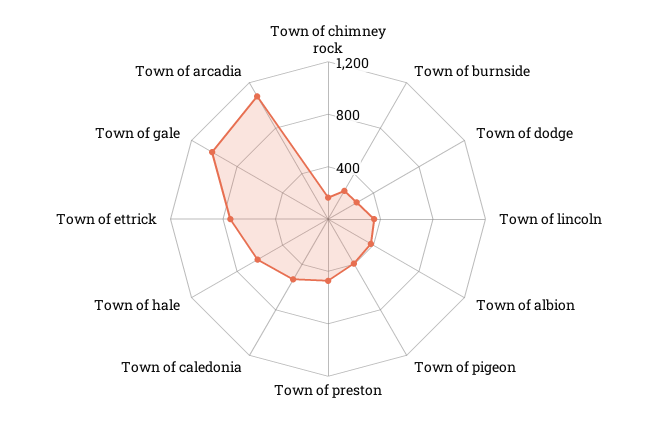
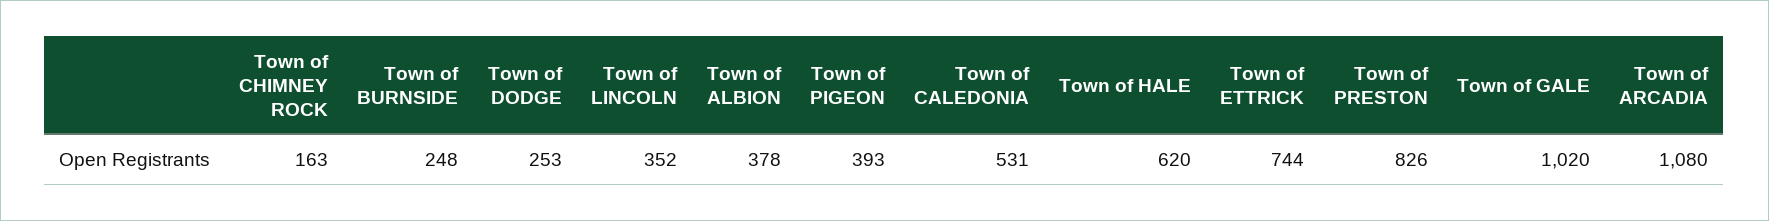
  {
    "Town of chimney rock": 163,
    "Town of burnside": 248,
    "Town of dodge": 253,
    "Town of lincoln": 352,
    "Town of albion": 378,
    "Town of pigeon": 393,
-   "Town of preston": 500,
+   "Town of preston": 826,
    "Town of caledonia": 531,
    "Town of hale": 620,
    "Town of ettrick": 744,
    "Town of gale": 1020,
    "Town of arcadia": 1080
  }

